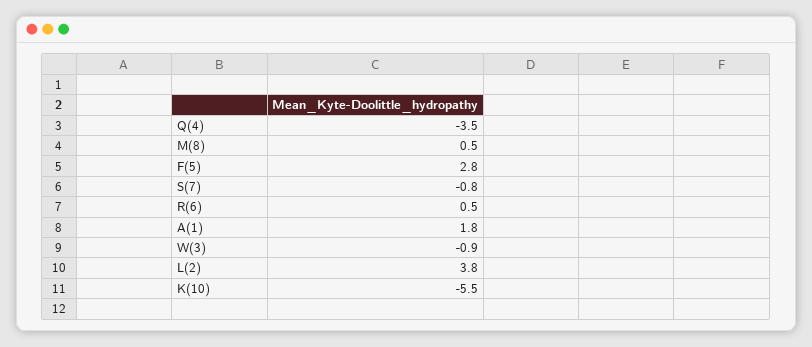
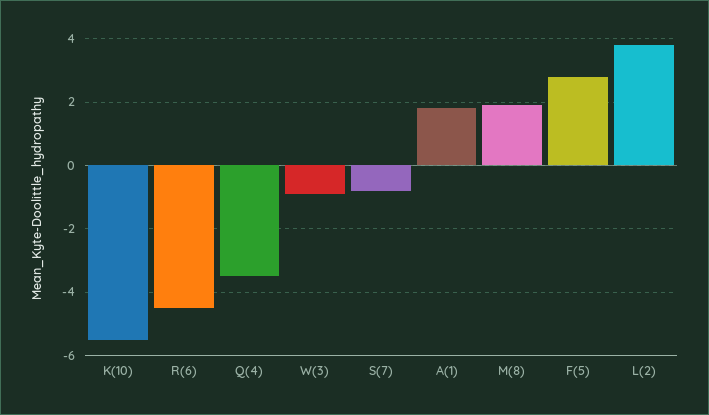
  {
    "Q(4)": -3.5,
-   "M(8)": 0.5,
+   "M(8)": 2,
    "F(5)": 2.8,
    "S(7)": -0.8,
-   "R(6)": 0.5,
+   "R(6)": -4.5,
    "A(1)": 1.8,
    "W(3)": -0.9,
    "L(2)": 3.8,
    "K(10)": -5.5
  }

